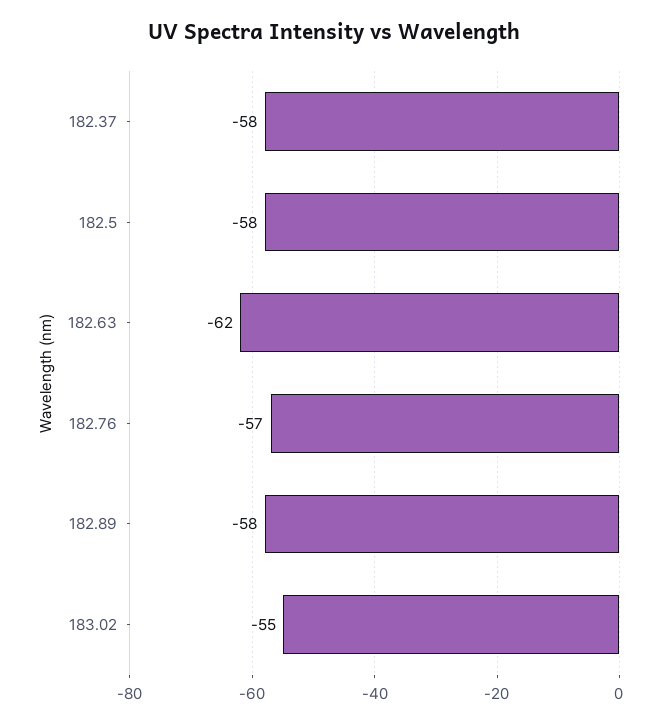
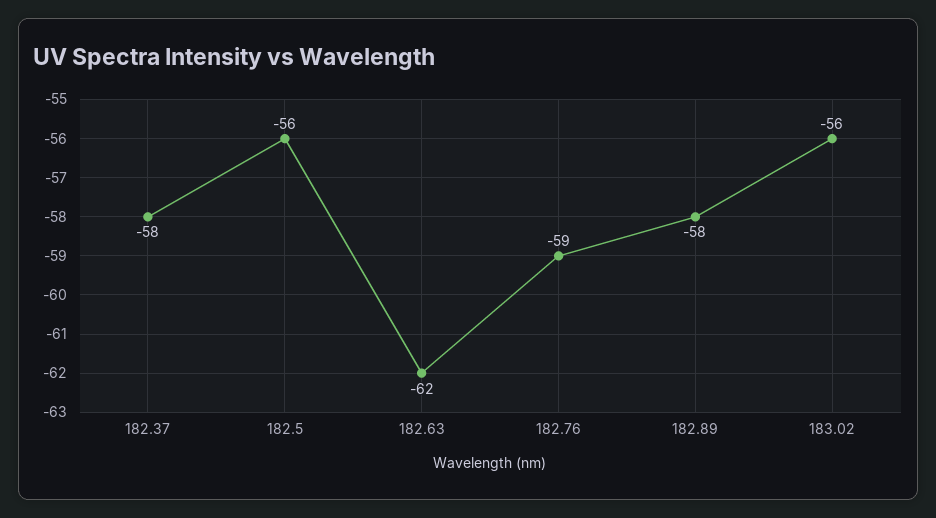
  {
    "182.37": -58,
-   "182.5": -58,
+   "182.5": -56,
    "182.63": -62,
-   "182.76": -57,
+   "182.76": -59,
    "182.89": -58,
-   "183.02": -55
+   "183.02": -56
  }

